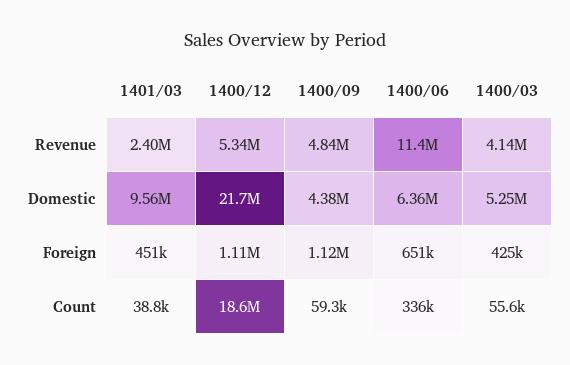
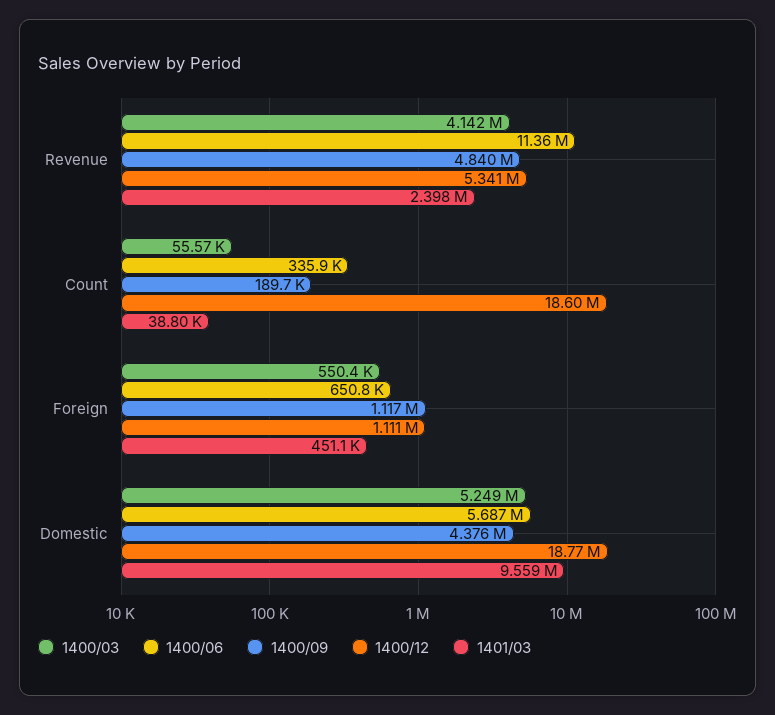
  {
    "1401/03": {
      "Revenue": 2398000,
      "Domestic": 9559000,
      "Foreign": 451100,
      "Count": 38800
    },
    "1400/12": {
      "Revenue": 5341000,
-     "Domestic": 21700000,
+     "Domestic": 18770000,
      "Foreign": 1111000,
      "Count": 18600000
    },
    "1400/09": {
      "Revenue": 4840000,
      "Domestic": 4376000,
      "Foreign": 1117000,
-     "Count": 59300
+     "Count": 189700
    },
    "1400/06": {
      "Revenue": 11360000,
-     "Domestic": 6360000,
+     "Domestic": 5687000,
      "Foreign": 650800,
      "Count": 335900
    },
    "1400/03": {
      "Revenue": 4142000,
      "Domestic": 5249000,
-     "Foreign": 425000,
+     "Foreign": 550400,
      "Count": 55570
    }
  }

